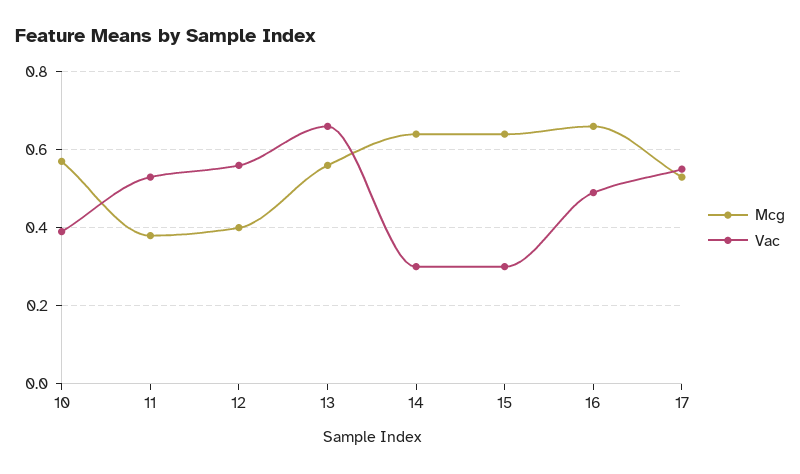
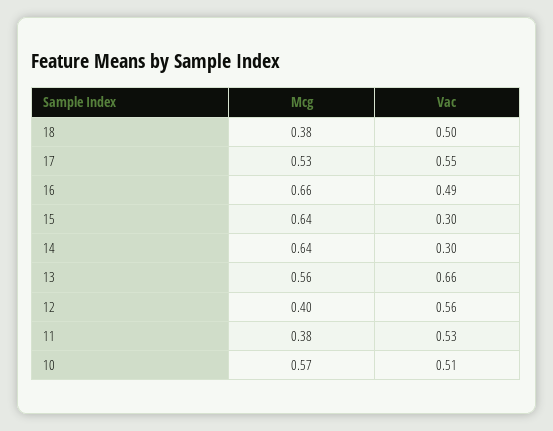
  {
    "Mcg": {
      "10": 0.57,
      "11": 0.38,
      "12": 0.4,
      "13": 0.56,
      "14": 0.64,
      "15": 0.64,
      "16": 0.66,
-     "17": 0.53
+     "17": 0.53,
+     "18": 0.38
    },
    "Vac": {
-     "10": 0.4,
+     "10": 0.51,
      "11": 0.53,
      "12": 0.56,
      "13": 0.66,
      "14": 0.3,
      "15": 0.3,
      "16": 0.49,
-     "17": 0.55
+     "17": 0.55,
+     "18": 0.5
    }
  }

